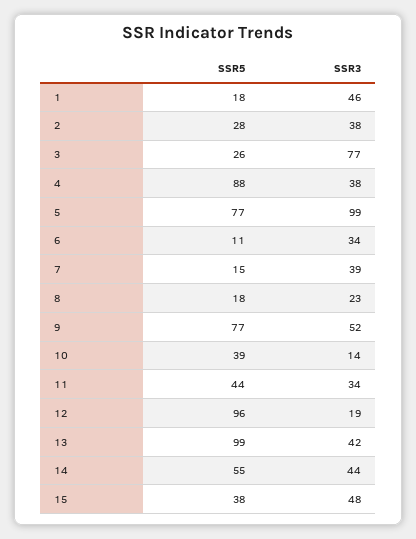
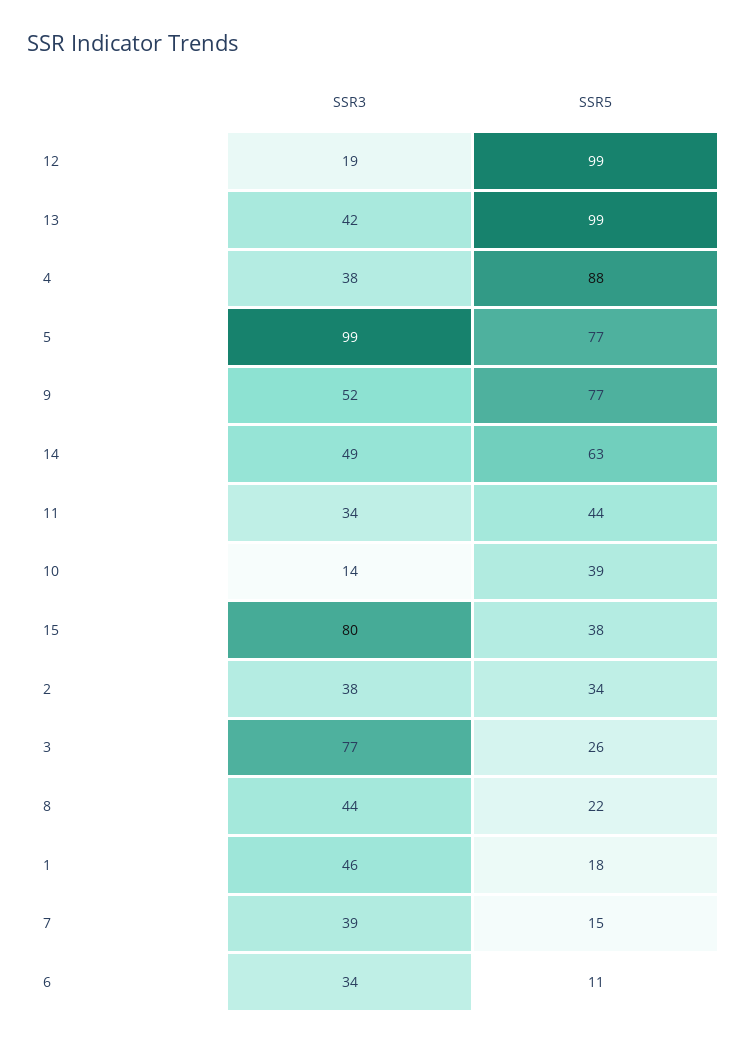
  {
    "SSR5": {
      "1": 18,
-     "2": 28,
+     "2": 34,
      "3": 26,
      "4": 88,
      "5": 77,
      "6": 11,
      "7": 15,
-     "8": 18,
+     "8": 22,
      "9": 77,
      "10": 39,
      "11": 44,
-     "12": 96,
+     "12": 99,
      "13": 99,
-     "14": 55,
+     "14": 63,
      "15": 38
    },
    "SSR3": {
      "1": 46,
      "2": 38,
      "3": 77,
      "4": 38,
      "5": 99,
      "6": 34,
      "7": 39,
-     "8": 23,
+     "8": 44,
      "9": 52,
      "10": 14,
      "11": 34,
      "12": 19,
      "13": 42,
-     "14": 44,
+     "14": 49,
-     "15": 48
+     "15": 80
    }
  }

